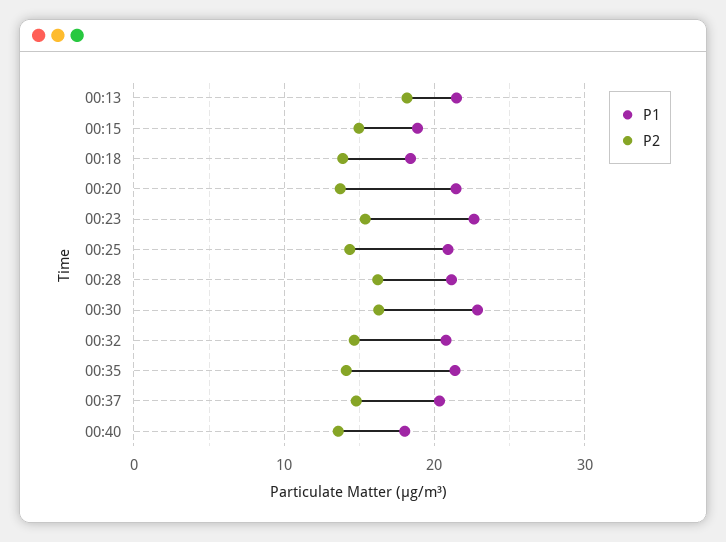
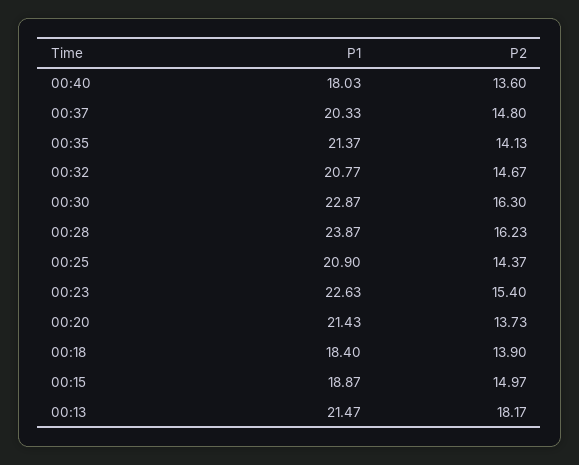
  {
    "P1": {
      "00:13": 21.47,
      "00:15": 18.87,
      "00:18": 18.4,
      "00:20": 21.43,
      "00:23": 22.63,
      "00:25": 20.9,
-     "00:28": 21,
+     "00:28": 23.87,
      "00:30": 22.87,
      "00:32": 20.77,
      "00:35": 21.37,
      "00:37": 20.33,
      "00:40": 18.03
    },
    "P2": {
      "00:13": 18.17,
      "00:15": 14.97,
      "00:18": 13.9,
      "00:20": 13.73,
      "00:23": 15.4,
      "00:25": 14.37,
      "00:28": 16.23,
      "00:30": 16.3,
      "00:32": 14.67,
      "00:35": 14.13,
      "00:37": 14.8,
      "00:40": 13.6
    }
  }

